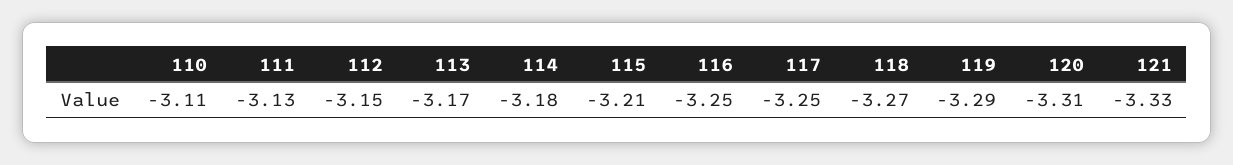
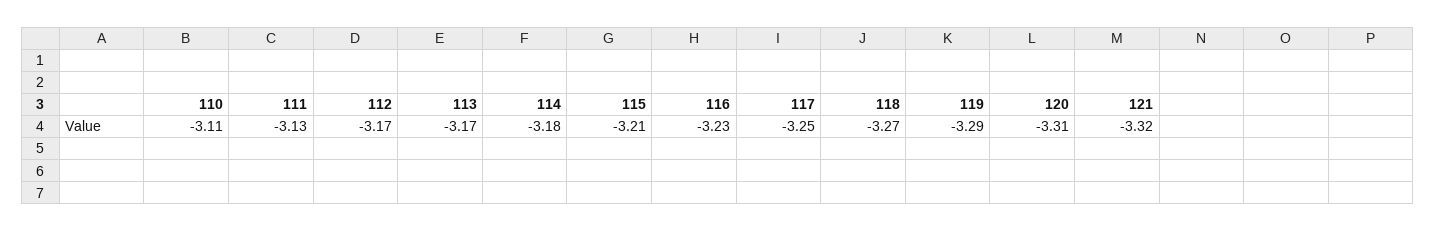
  {
    "110": -3.11,
    "111": -3.13,
-   "112": -3.15,
+   "112": -3.17,
    "113": -3.17,
    "114": -3.18,
    "115": -3.21,
-   "116": -3.25,
+   "116": -3.23,
    "117": -3.25,
    "118": -3.27,
    "119": -3.29,
    "120": -3.31,
-   "121": -3.33
+   "121": -3.32
  }

